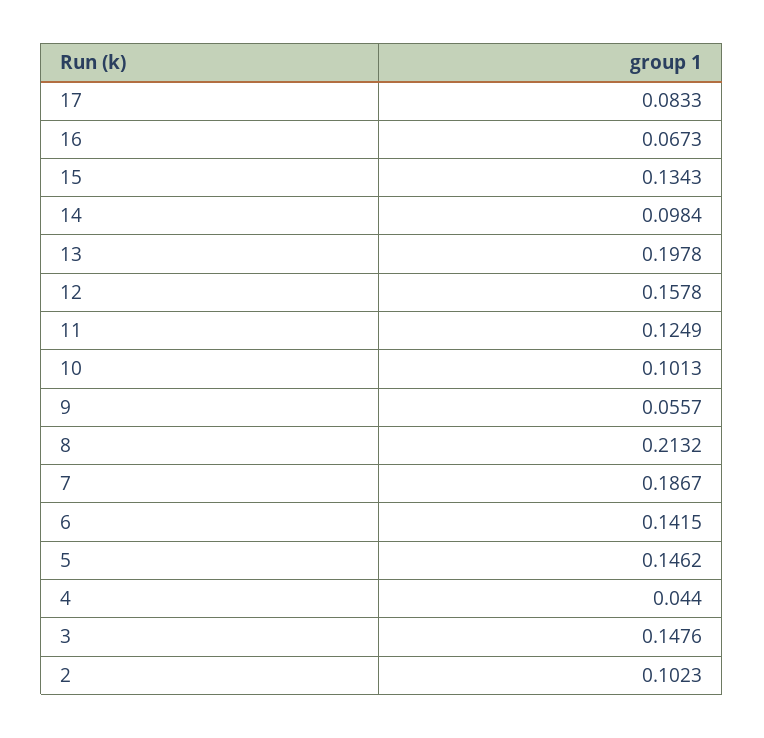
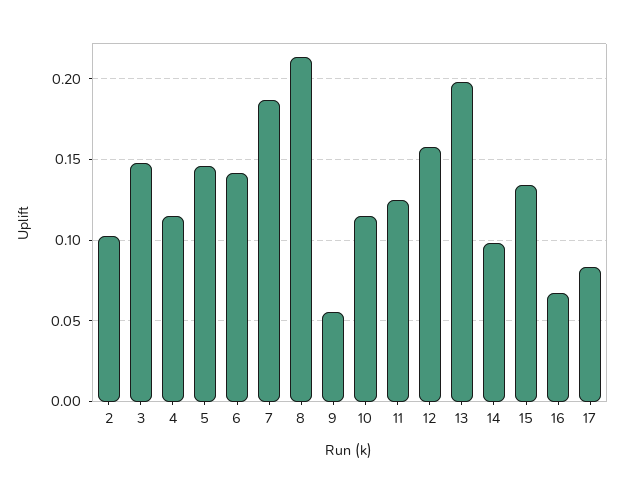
  {
    "17": 0.0833,
    "16": 0.0673,
    "15": 0.1343,
    "14": 0.0984,
    "13": 0.1978,
    "12": 0.1578,
    "11": 0.1249,
-   "10": 0.1013,
+   "10": 0.115,
    "9": 0.0557,
    "8": 0.2132,
    "7": 0.1867,
    "6": 0.1415,
    "5": 0.1462,
-   "4": 0.044,
+   "4": 0.115,
    "3": 0.1476,
    "2": 0.1023
  }

